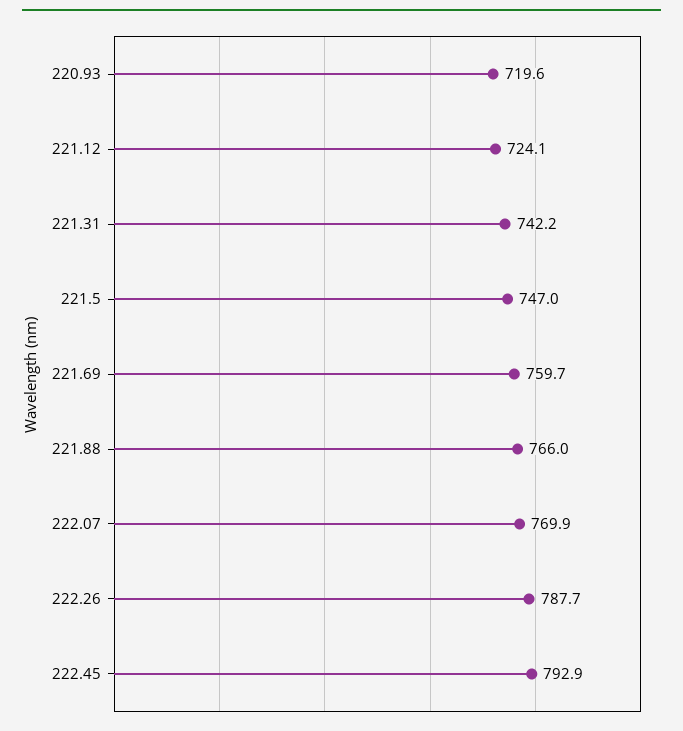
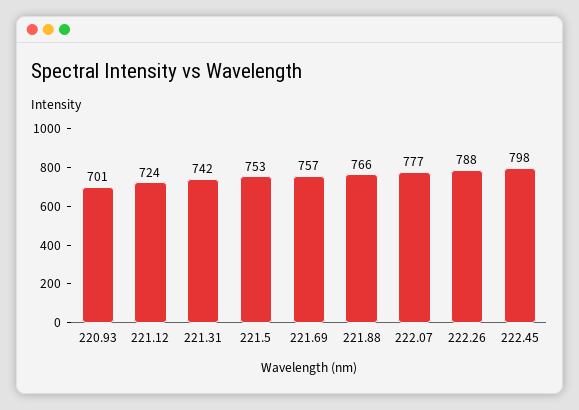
  {
-   "220.93": 719.6,
+   "220.93": 701,
    "221.12": 724.1,
    "221.31": 742.2,
-   "221.5": 747,
+   "221.5": 753,
-   "221.69": 759.7,
+   "221.69": 757,
    "221.88": 766,
-   "222.07": 769.9,
+   "222.07": 777,
    "222.26": 787.7,
-   "222.45": 792.9
+   "222.45": 798
  }

